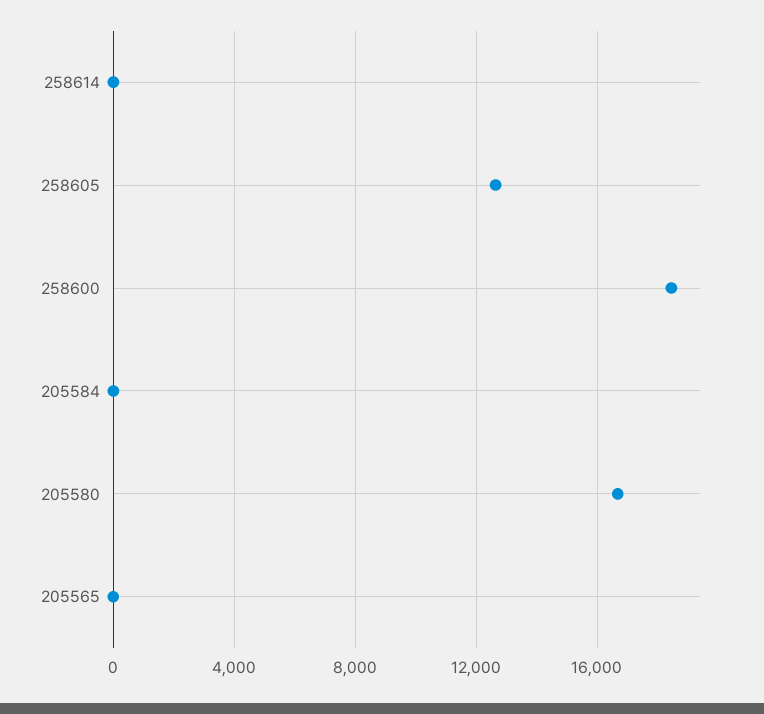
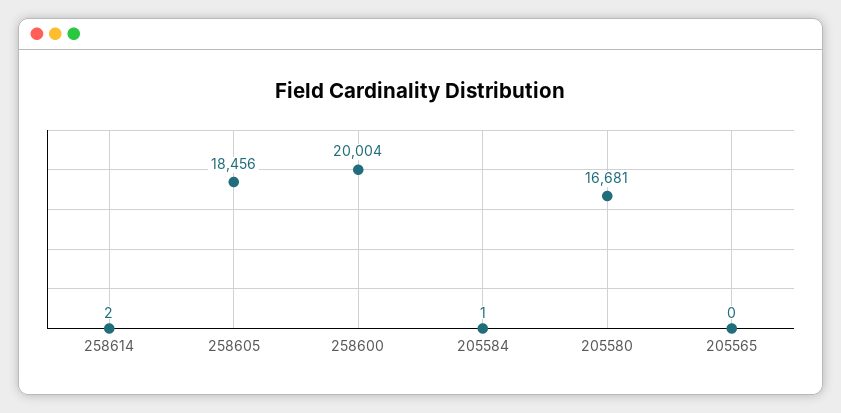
  {
    "258614": 2,
-   "258605": 12500,
+   "258605": 18456,
-   "258600": 18500,
+   "258600": 20004,
    "205584": 1,
    "205580": 16681,
    "205565": 0
  }

